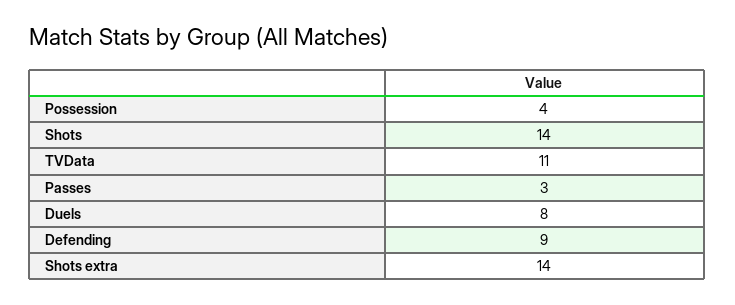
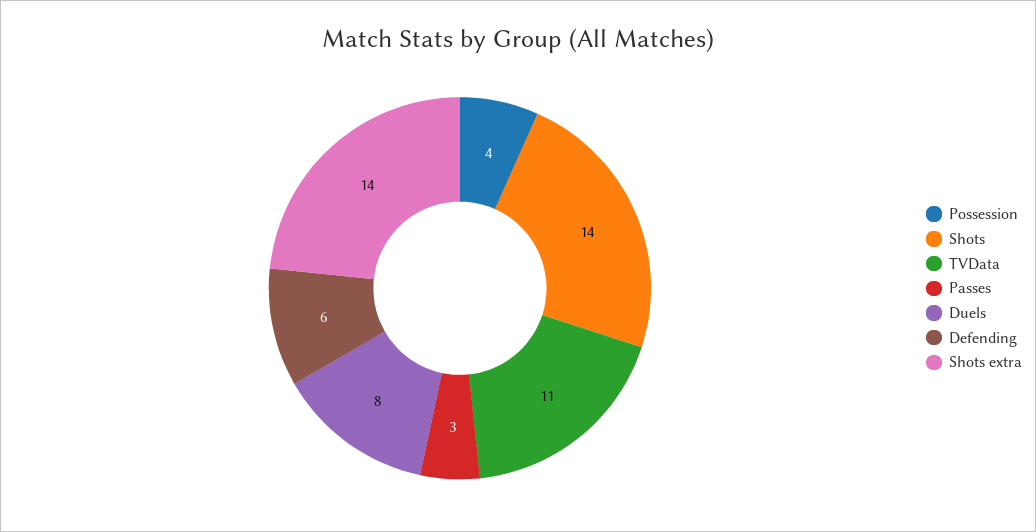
  {
    "Possession": 4,
    "Shots": 14,
    "TVData": 11,
    "Passes": 3,
    "Duels": 8,
-   "Defending": 9,
+   "Defending": 6,
    "Shots extra": 14
  }

